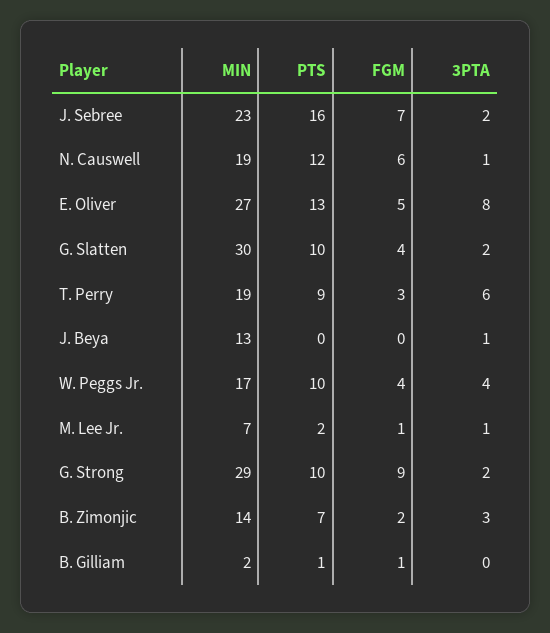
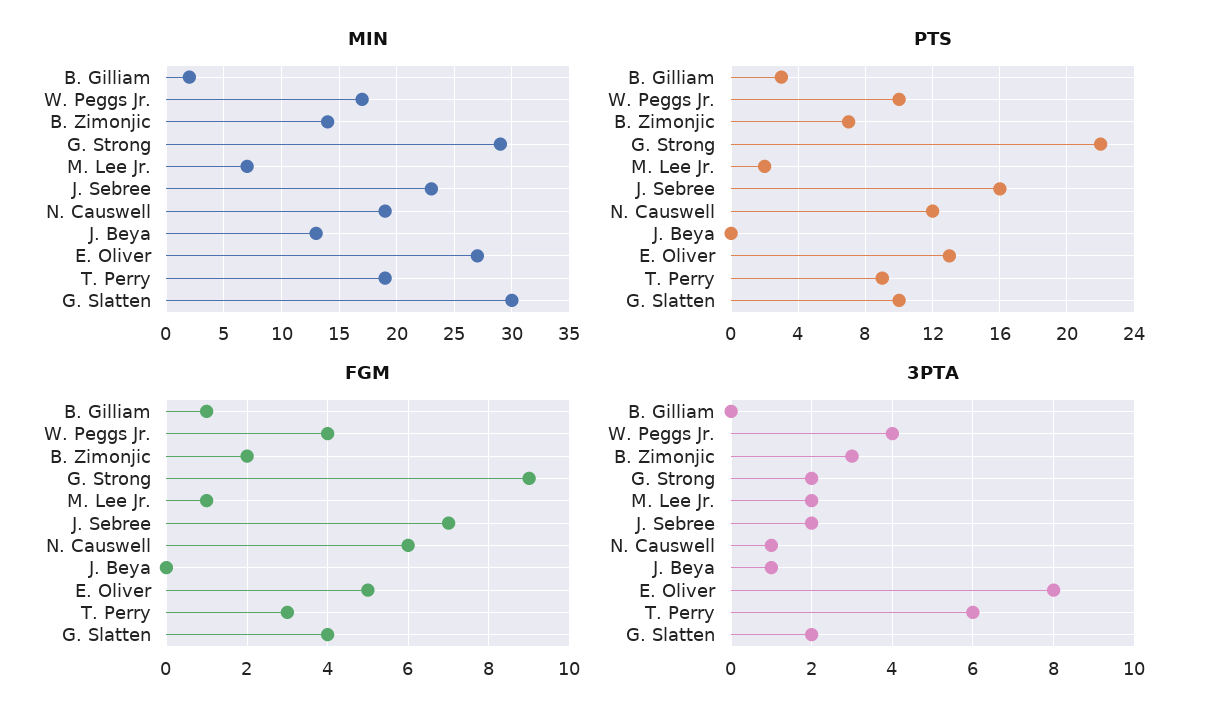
  {
    "MIN": {
      "J. Sebree": 23,
      "N. Causwell": 19,
      "E. Oliver": 27,
      "G. Slatten": 30,
      "T. Perry": 19,
      "J. Beya": 13,
      "W. Peggs Jr.": 17,
      "M. Lee Jr.": 7,
      "G. Strong": 29,
      "B. Zimonjic": 14,
      "B. Gilliam": 2
    },
    "PTS": {
      "J. Sebree": 16,
      "N. Causwell": 12,
      "E. Oliver": 13,
      "G. Slatten": 10,
      "T. Perry": 9,
      "J. Beya": 0,
      "W. Peggs Jr.": 10,
      "M. Lee Jr.": 2,
-     "G. Strong": 10,
+     "G. Strong": 22,
      "B. Zimonjic": 7,
-     "B. Gilliam": 1
+     "B. Gilliam": 3
    },
    "FGM": {
      "J. Sebree": 7,
      "N. Causwell": 6,
      "E. Oliver": 5,
      "G. Slatten": 4,
      "T. Perry": 3,
      "J. Beya": 0,
      "W. Peggs Jr.": 4,
      "M. Lee Jr.": 1,
      "G. Strong": 9,
      "B. Zimonjic": 2,
      "B. Gilliam": 1
    },
    "3PTA": {
      "J. Sebree": 2,
      "N. Causwell": 1,
      "E. Oliver": 8,
      "G. Slatten": 2,
      "T. Perry": 6,
      "J. Beya": 1,
      "W. Peggs Jr.": 4,
-     "M. Lee Jr.": 1,
+     "M. Lee Jr.": 2,
      "G. Strong": 2,
      "B. Zimonjic": 3,
      "B. Gilliam": 0
    }
  }

